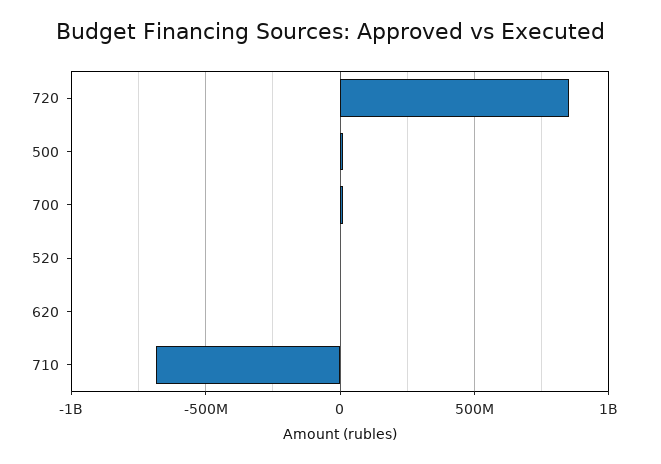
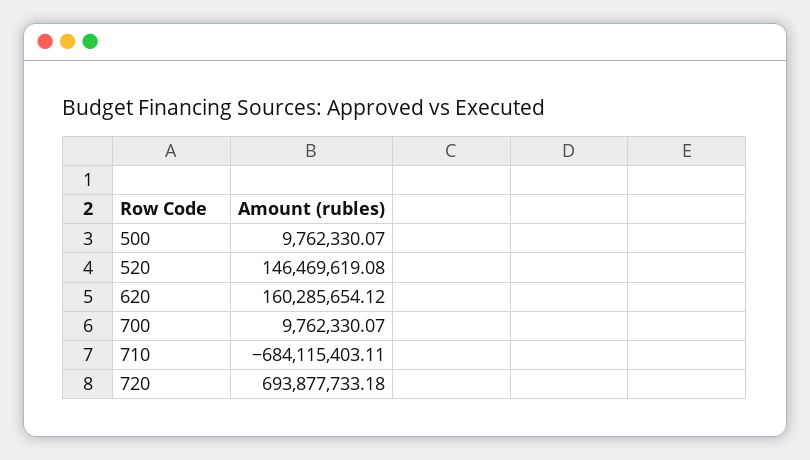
  {
-   "720": 850000000,
+   "720": 693877733.18,
    "500": 9762330.07,
    "700": 9762330.07,
-   "520": 0,
+   "520": 146469619.08,
-   "620": 0,
+   "620": 160285654.12,
    "710": -684115403.11
  }

